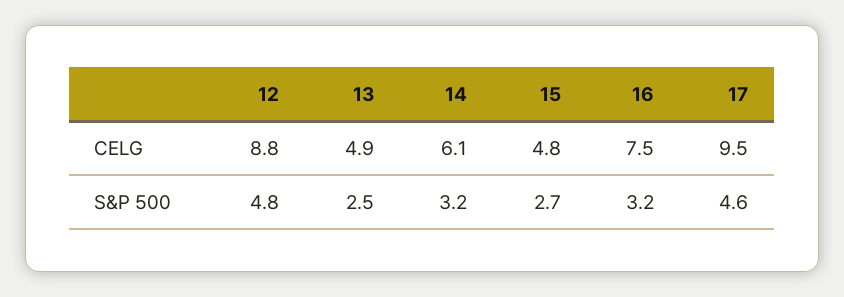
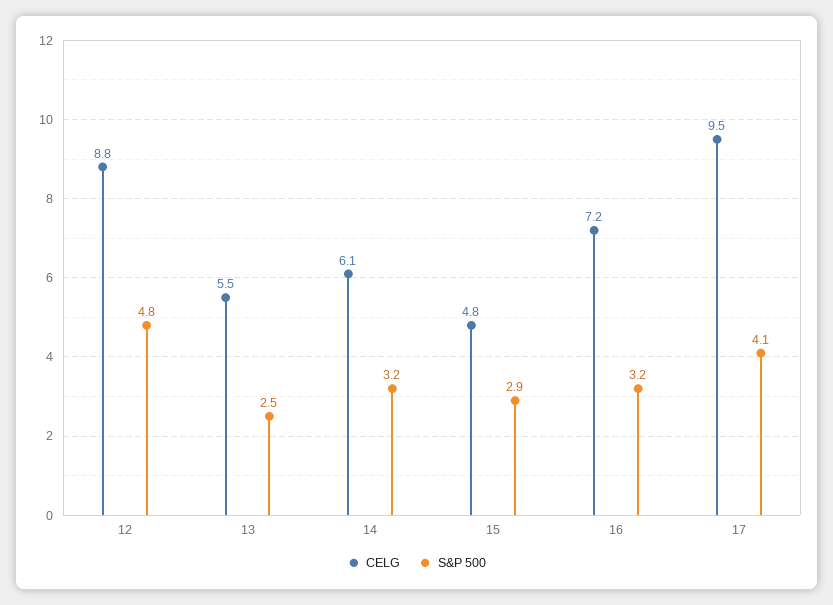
  {
    "CELG": {
      "12": 8.8,
-     "13": 4.9,
+     "13": 5.5,
      "14": 6.1,
      "15": 4.8,
-     "16": 7.5,
+     "16": 7.2,
      "17": 9.5
    },
    "S&P 500": {
      "12": 4.8,
      "13": 2.5,
      "14": 3.2,
-     "15": 2.7,
+     "15": 2.9,
      "16": 3.2,
-     "17": 4.6
+     "17": 4.1
    }
  }

